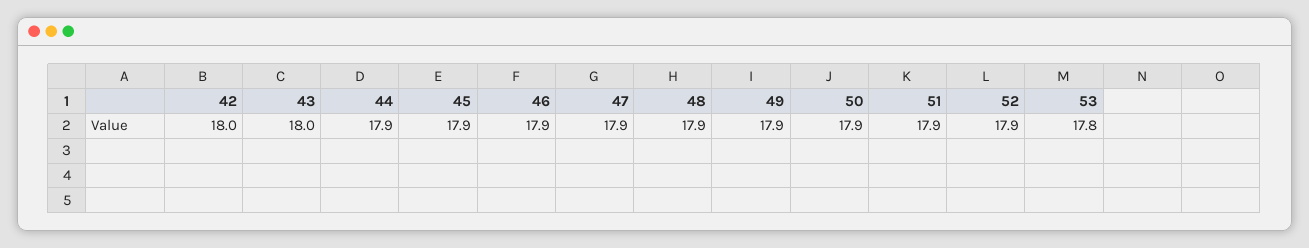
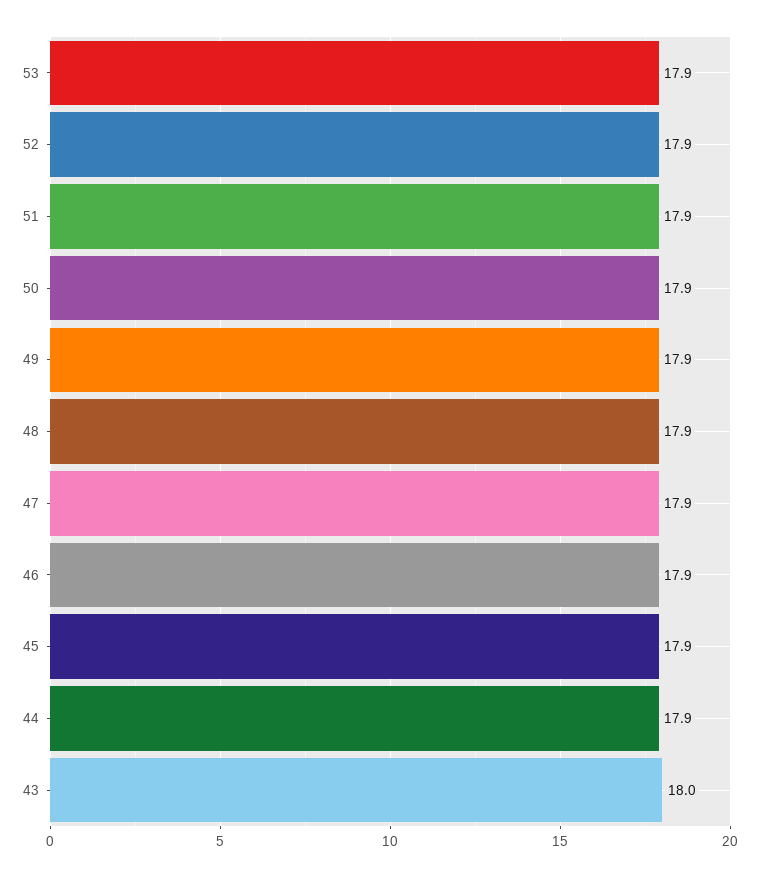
  {
-   "42": 18,
    "43": 18,
    "44": 17.9,
    "45": 17.9,
    "46": 17.9,
    "47": 17.9,
    "48": 17.9,
    "49": 17.9,
    "50": 17.9,
    "51": 17.9,
    "52": 17.9,
-   "53": 17.8
+   "53": 17.9
  }

